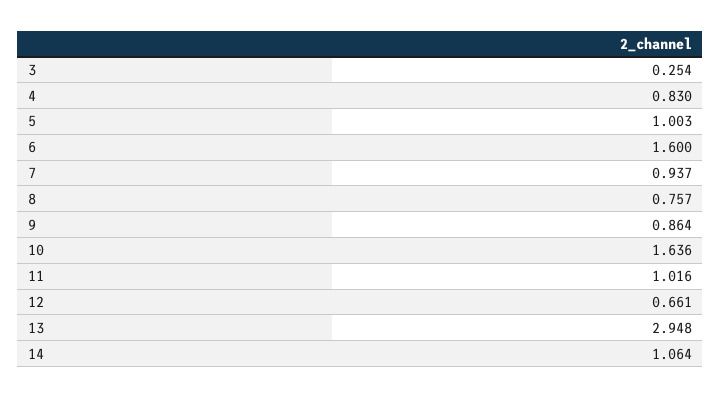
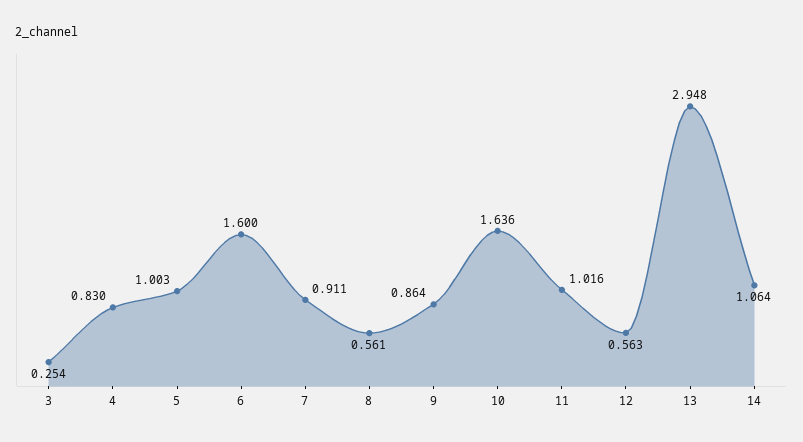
  {
    "3": 0.254,
    "4": 0.83,
    "5": 1.003,
    "6": 1.6,
-   "7": 0.937,
+   "7": 0.911,
-   "8": 0.757,
+   "8": 0.561,
    "9": 0.864,
    "10": 1.636,
    "11": 1.016,
-   "12": 0.661,
+   "12": 0.563,
    "13": 2.948,
    "14": 1.064
  }

